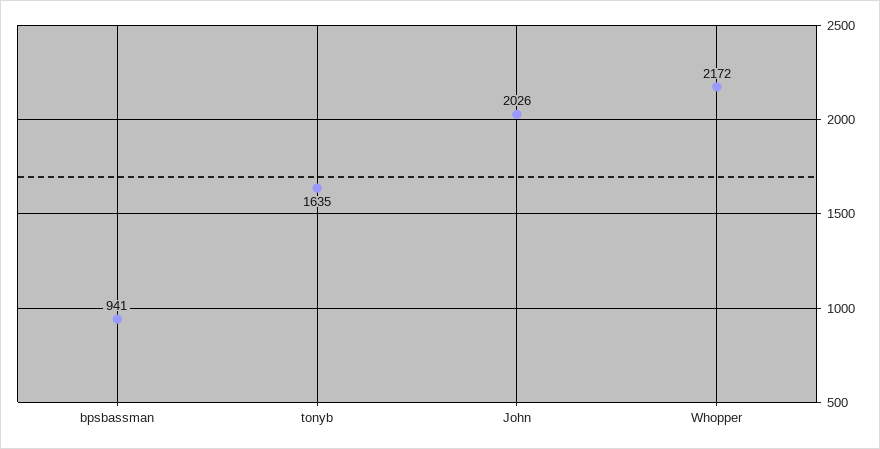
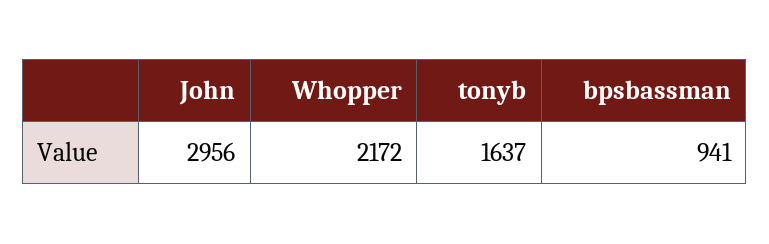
  {
    "bpsbassman": 941,
-   "tonyb": 1635,
+   "tonyb": 1637,
-   "John": 2026,
+   "John": 2956,
    "Whopper": 2172
  }

